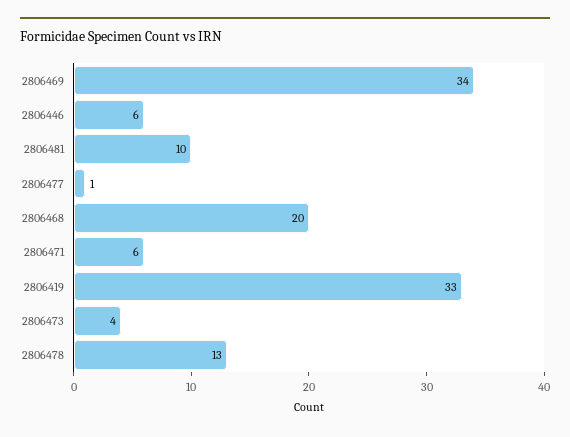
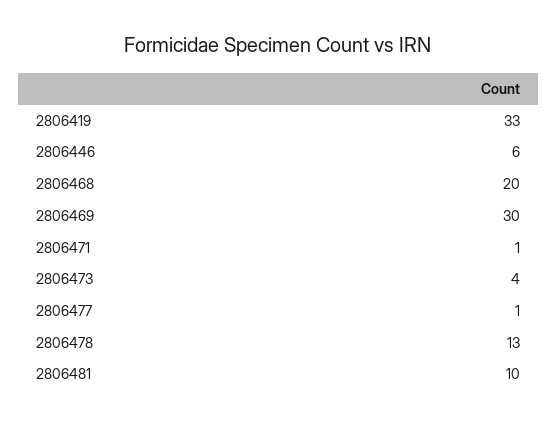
  {
-   "2806469": 34,
+   "2806469": 30,
    "2806446": 6,
    "2806481": 10,
    "2806477": 1,
    "2806468": 20,
-   "2806471": 6,
+   "2806471": 1,
    "2806419": 33,
    "2806473": 4,
    "2806478": 13
  }

